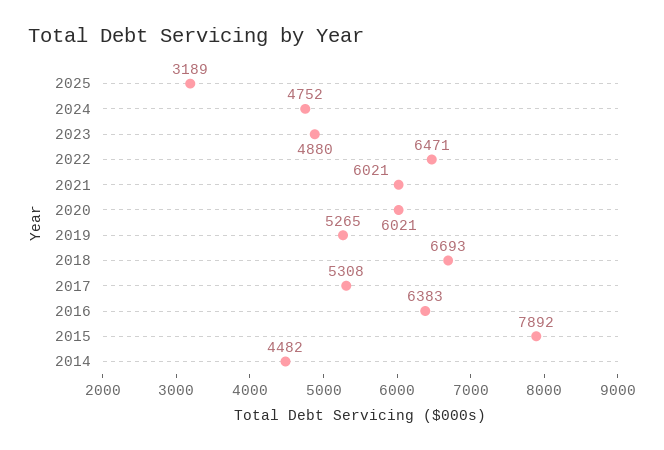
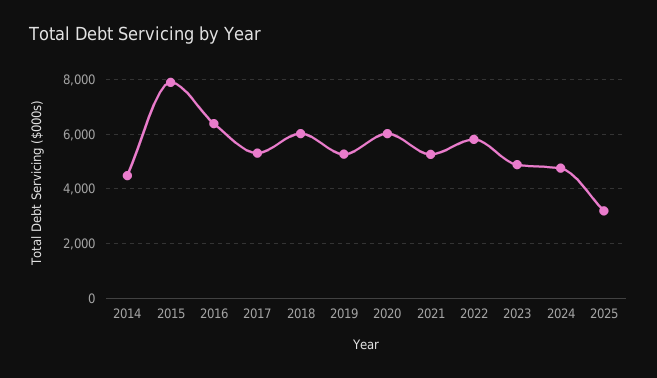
  {
    "2025": 3189,
    "2024": 4752,
    "2023": 4880,
-   "2022": 6471,
+   "2022": 5750,
-   "2021": 6021,
+   "2021": 5250,
    "2020": 6021,
    "2019": 5265,
-   "2018": 6693,
+   "2018": 6000,
    "2017": 5308,
    "2016": 6383,
    "2015": 7892,
    "2014": 4482
  }

